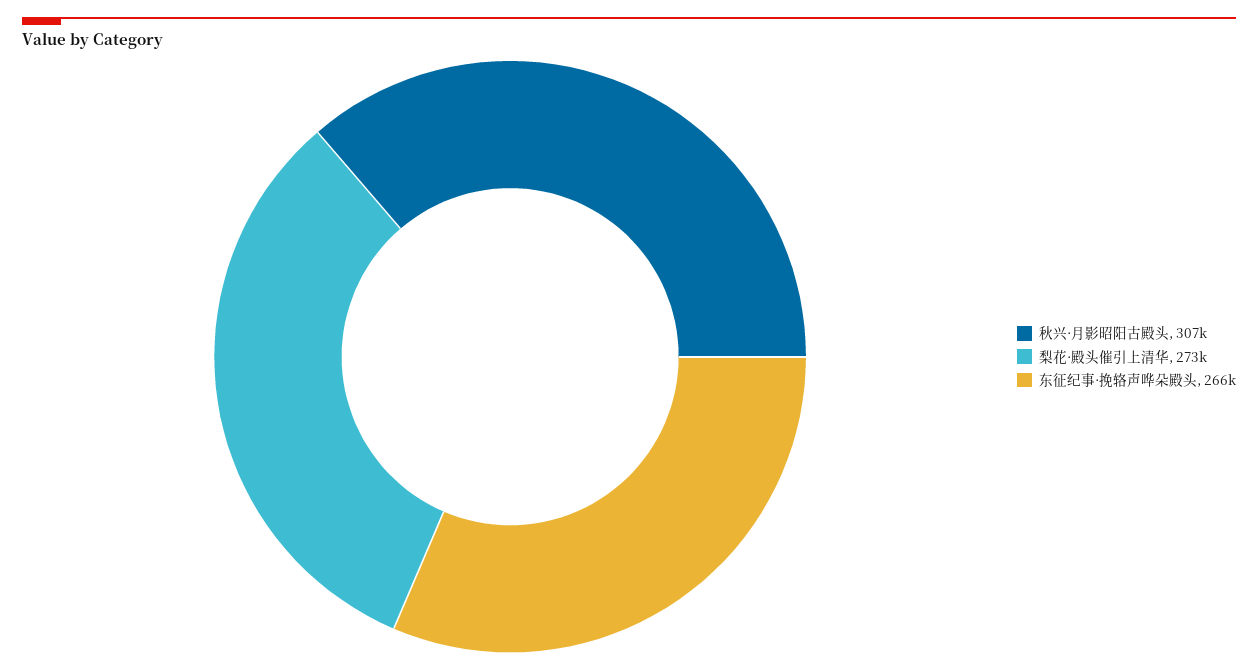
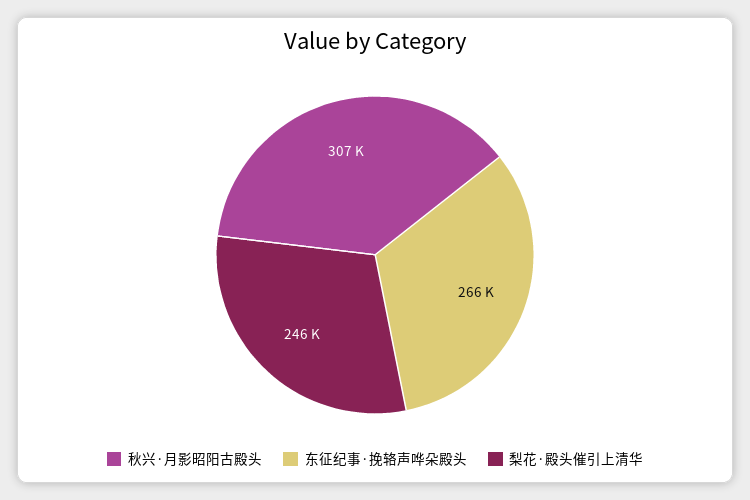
  {
    "秋兴·月影昭阳古殿头": 307000,
-   "梨花·殿头催引上清华": 273000,
+   "梨花·殿头催引上清华": 246000,
    "东征纪事·挽辂声哗朵殿头": 266000
  }

